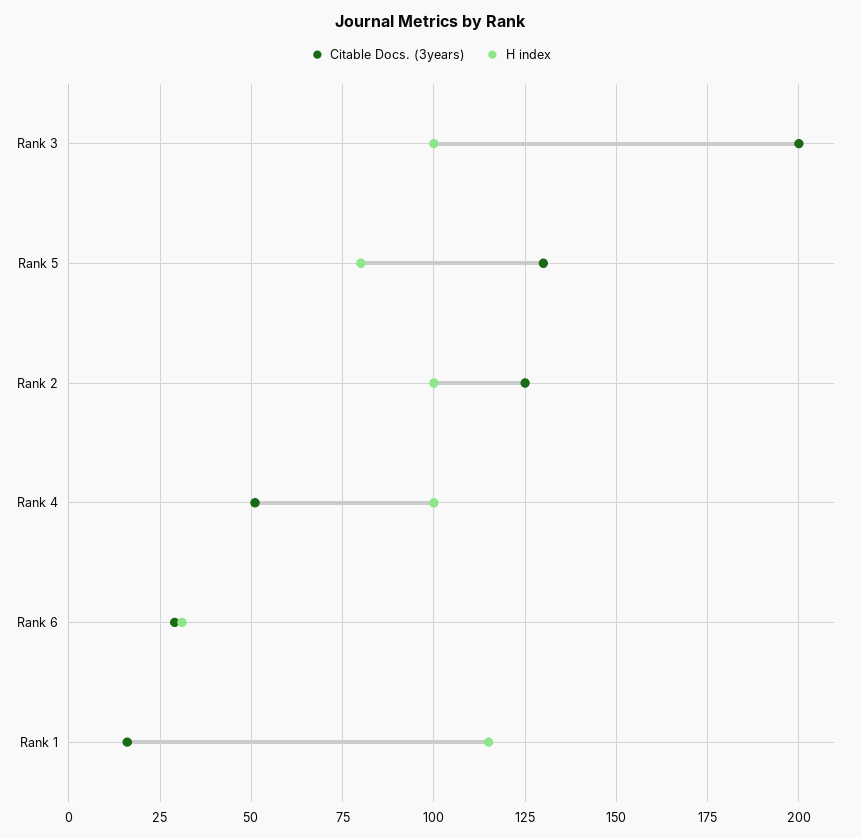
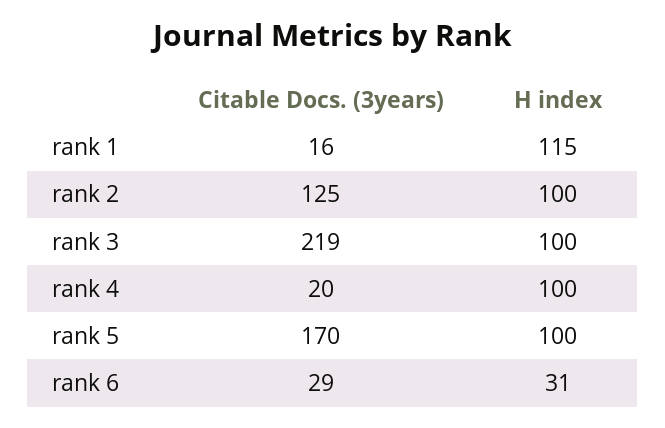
  {
    "Citable Docs. (3years)": {
-     "Rank 3": 200,
+     "Rank 3": 219,
-     "Rank 5": 130,
+     "Rank 5": 170,
      "Rank 2": 125,
-     "Rank 4": 50,
+     "Rank 4": 20,
      "Rank 6": 29,
      "Rank 1": 16
    },
    "H index": {
      "Rank 3": 100,
-     "Rank 5": 80,
+     "Rank 5": 100,
      "Rank 2": 100,
      "Rank 4": 100,
      "Rank 6": 31,
      "Rank 1": 115
    }
  }

